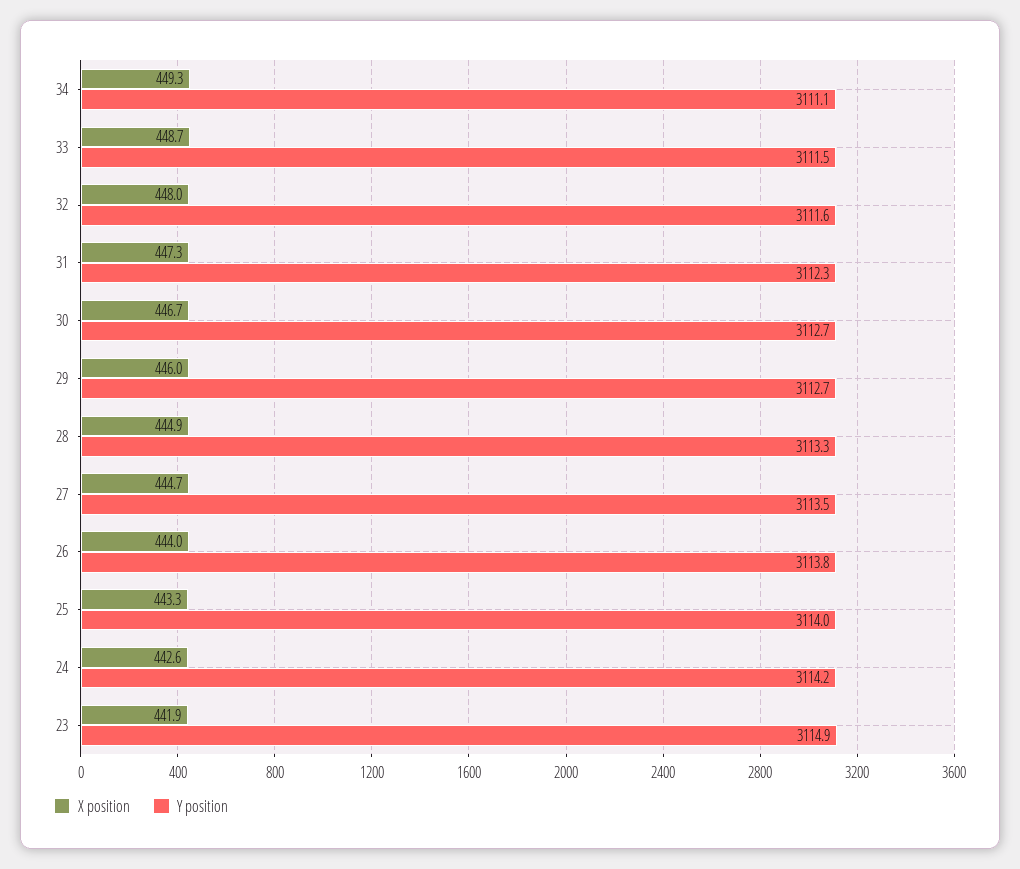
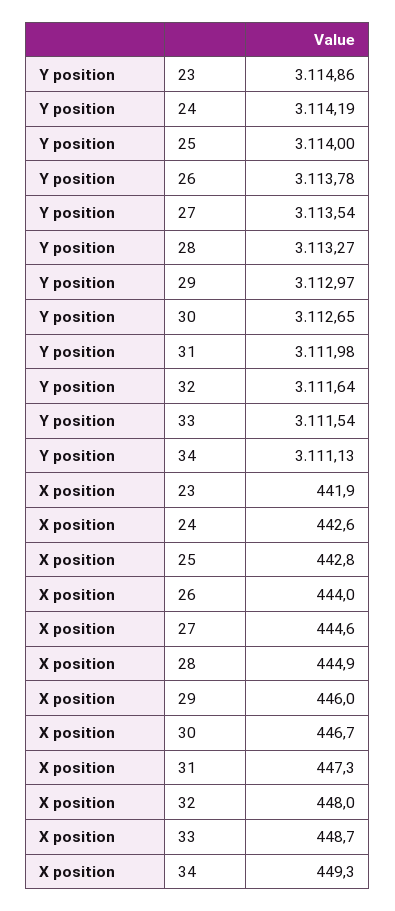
  {
    "X position": {
      "34": 449.3,
      "33": 448.7,
      "32": 448,
      "31": 447.3,
      "30": 446.7,
      "29": 446,
      "28": 444.9,
-     "27": 444.7,
+     "27": 444.6,
      "26": 444,
-     "25": 443.3,
+     "25": 442.8,
      "24": 442.6,
      "23": 441.9
    },
    "Y position": {
      "34": 3111.13,
      "33": 3111.54,
      "32": 3111.64,
-     "31": 3112.3,
+     "31": 3111.98,
      "30": 3112.65,
-     "29": 3112.7,
+     "29": 3112.97,
      "28": 3113.27,
      "27": 3113.54,
      "26": 3113.78,
      "25": 3114,
      "24": 3114.19,
      "23": 3114.86
    }
  }

